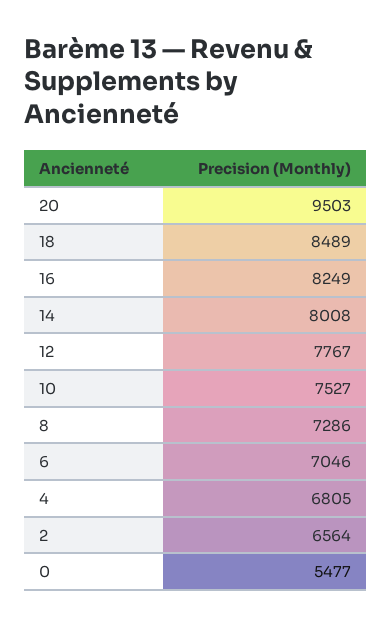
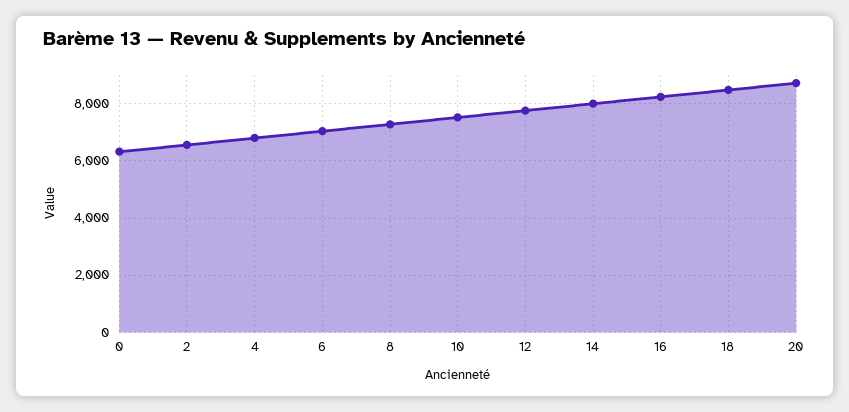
  {
-   "20": 9503,
+   "20": 8750,
    "18": 8489,
    "16": 8249,
    "14": 8008,
    "12": 7767,
    "10": 7527,
    "8": 7286,
    "6": 7046,
    "4": 6805,
    "2": 6564,
-   "0": 5477
+   "0": 6250
  }

